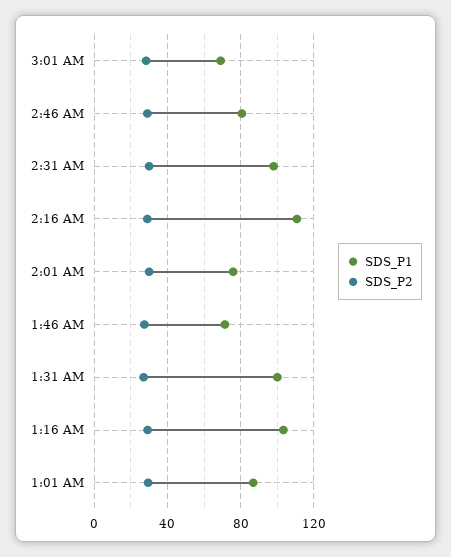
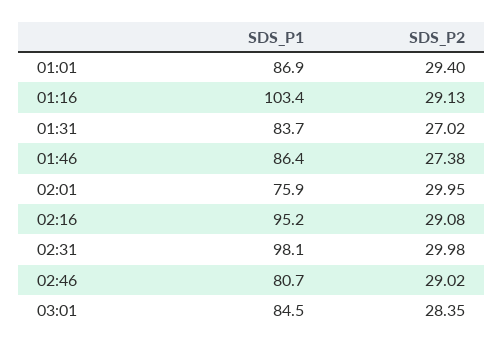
  {
    "SDS_P1": {
-     "3:01 AM": 70,
+     "3:01 AM": 84.5,
      "2:46 AM": 80.7,
      "2:31 AM": 98.1,
-     "2:16 AM": 110,
+     "2:16 AM": 95.2,
      "2:01 AM": 75.9,
-     "1:46 AM": 70,
+     "1:46 AM": 86.4,
-     "1:31 AM": 100,
+     "1:31 AM": 83.7,
      "1:16 AM": 103.4,
      "1:01 AM": 86.9
    },
    "SDS_P2": {
      "3:01 AM": 28.35,
      "2:46 AM": 29.02,
      "2:31 AM": 29.98,
      "2:16 AM": 29.08,
      "2:01 AM": 29.95,
      "1:46 AM": 27.38,
      "1:31 AM": 27.02,
      "1:16 AM": 29.13,
      "1:01 AM": 29.4
    }
  }

